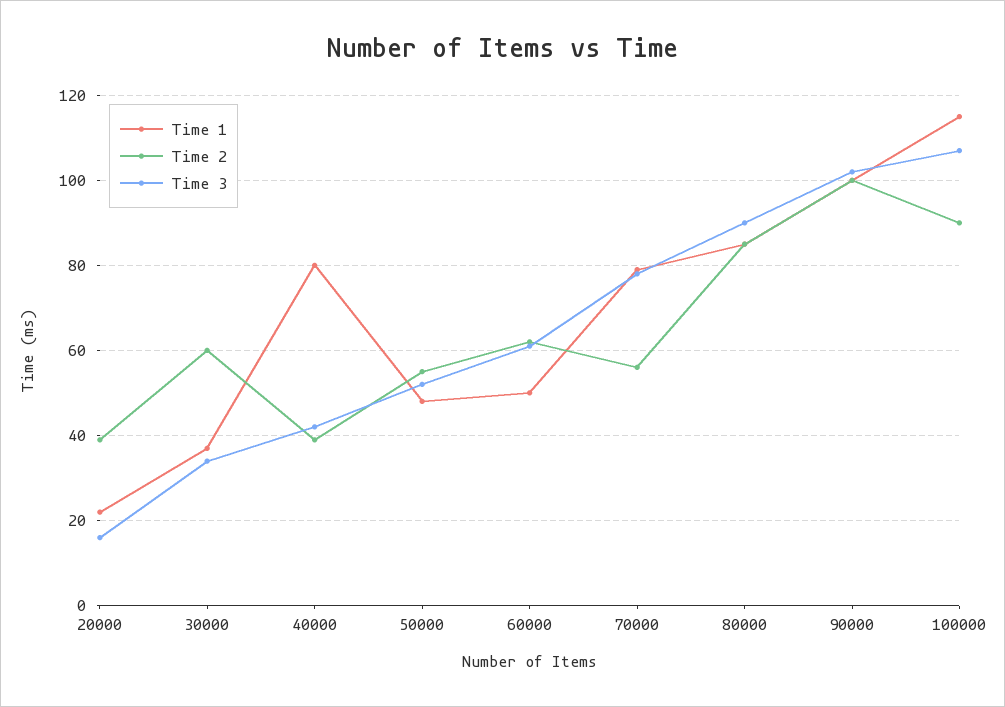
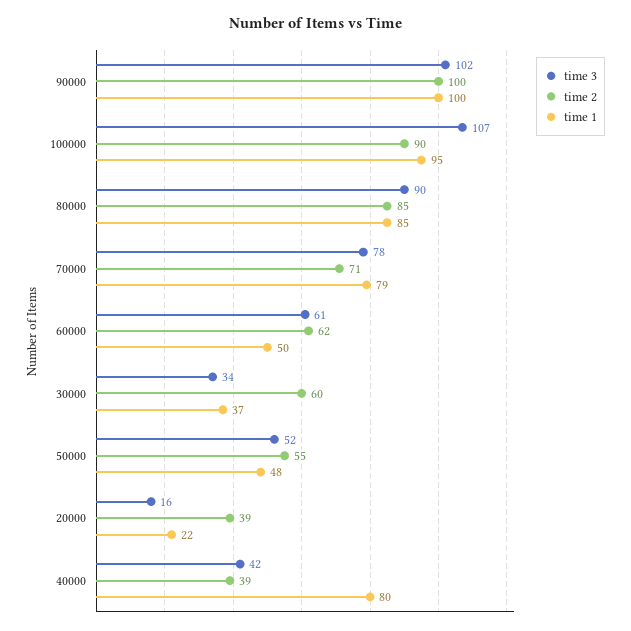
  {
    "Time 1": {
      "20000": 22,
      "30000": 37,
      "40000": 80,
      "50000": 48,
      "60000": 50,
      "70000": 79,
      "80000": 85,
      "90000": 100,
-     "100000": 115
+     "100000": 95
    },
    "Time 2": {
      "20000": 39,
      "30000": 60,
      "40000": 39,
      "50000": 55,
      "60000": 62,
-     "70000": 55,
+     "70000": 71,
      "80000": 85,
      "90000": 100,
      "100000": 90
    },
    "Time 3": {
      "20000": 16,
      "30000": 34,
      "40000": 42,
      "50000": 52,
      "60000": 61,
      "70000": 78,
      "80000": 90,
      "90000": 102,
      "100000": 107
    }
  }

